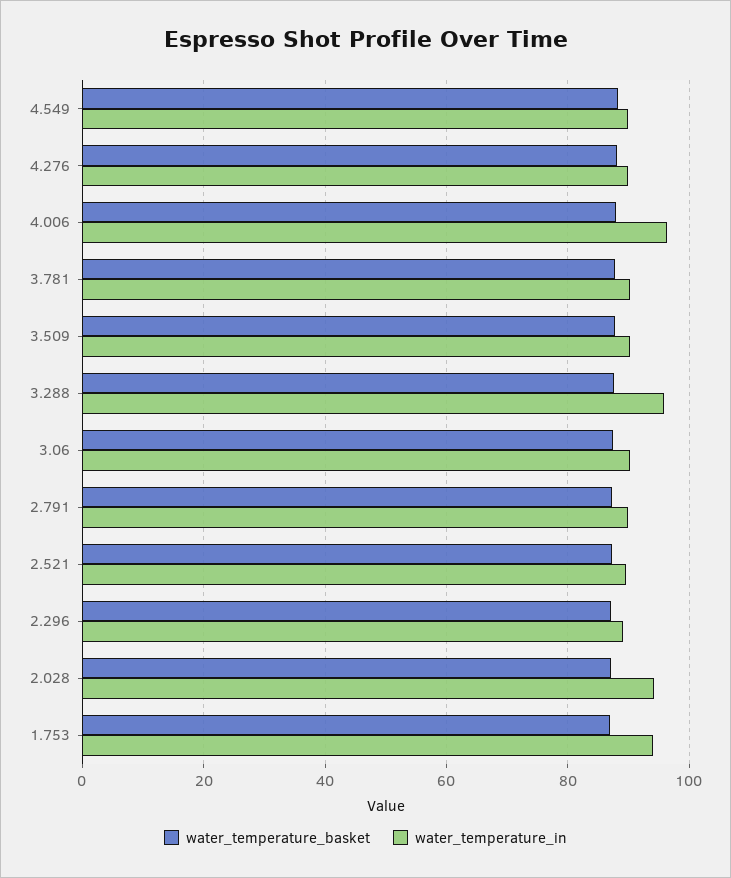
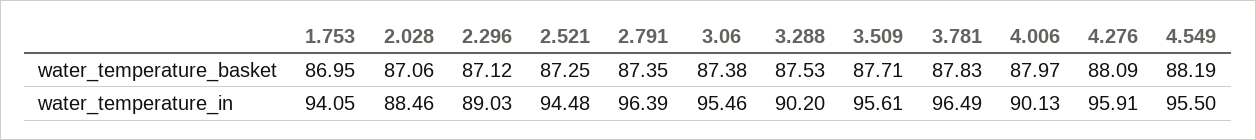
  {
    "water_temperature_basket": {
      "4.549": 88.19,
      "4.276": 88.09,
      "4.006": 87.97,
      "3.781": 87.83,
      "3.509": 87.71,
      "3.288": 87.53,
      "3.06": 87.38,
      "2.791": 87.35,
      "2.521": 87.25,
      "2.296": 87.12,
      "2.028": 87.06,
      "1.753": 86.95
    },
    "water_temperature_in": {
-     "4.549": 90,
+     "4.549": 95.5,
-     "4.276": 90,
+     "4.276": 95.91,
-     "4.006": 96,
+     "4.006": 90.13,
-     "3.781": 90,
+     "3.781": 96.49,
-     "3.509": 90,
+     "3.509": 95.61,
-     "3.288": 96,
+     "3.288": 90.2,
-     "3.06": 90,
+     "3.06": 95.46,
-     "2.791": 90,
+     "2.791": 96.39,
-     "2.521": 90,
+     "2.521": 94.48,
      "2.296": 89.03,
-     "2.028": 94,
+     "2.028": 88.46,
      "1.753": 94.05
    }
  }

